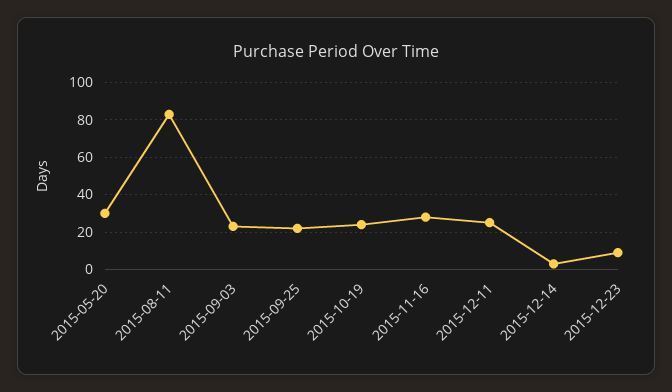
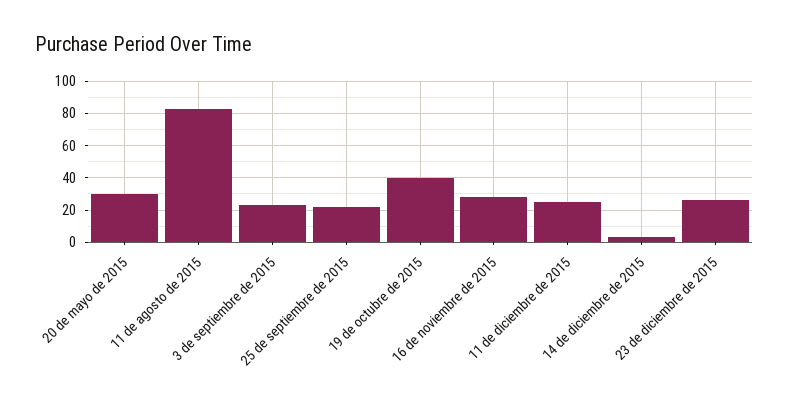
  {
    "2015-05-20": 30,
    "2015-08-11": 85,
    "2015-09-03": 25,
    "2015-09-25": 20,
-   "2015-10-19": 25,
+   "2015-10-19": 40,
    "2015-11-16": 30,
    "2015-12-11": 25,
    "2015-12-14": 5,
-   "2015-12-23": 10
+   "2015-12-23": 25
  }

